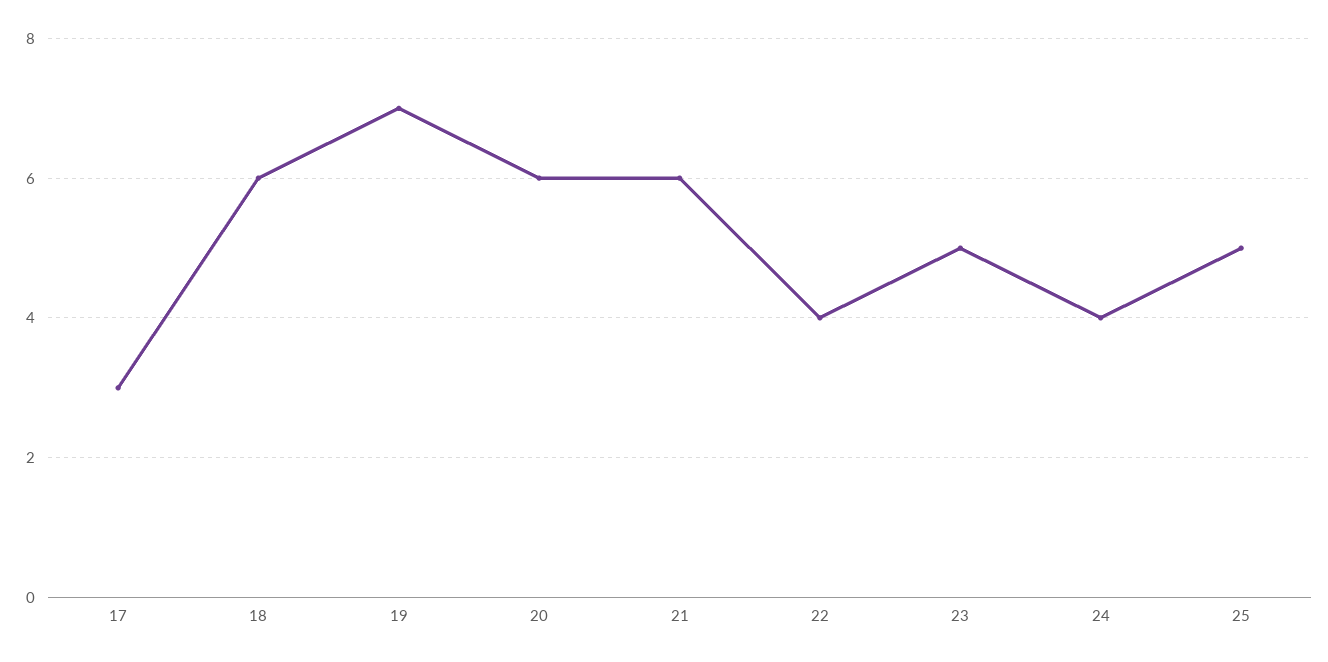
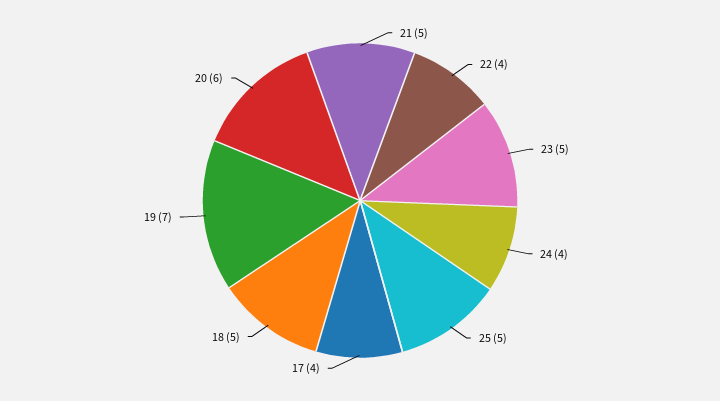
  {
-   "17": 3,
+   "17": 4,
-   "18": 6,
+   "18": 5,
    "19": 7,
    "20": 6,
-   "21": 6,
+   "21": 5,
    "22": 4,
    "23": 5,
    "24": 4,
    "25": 5
  }

